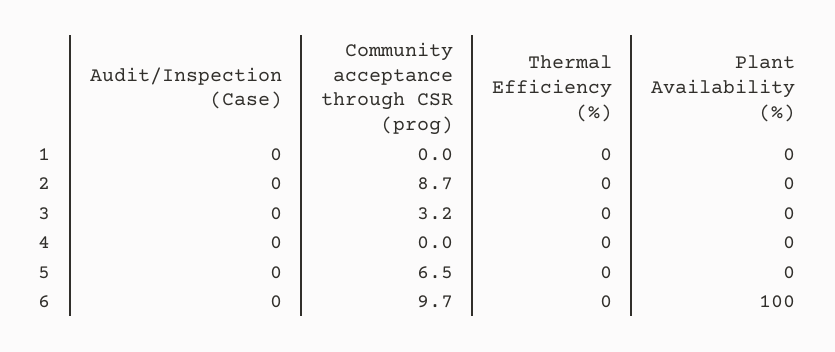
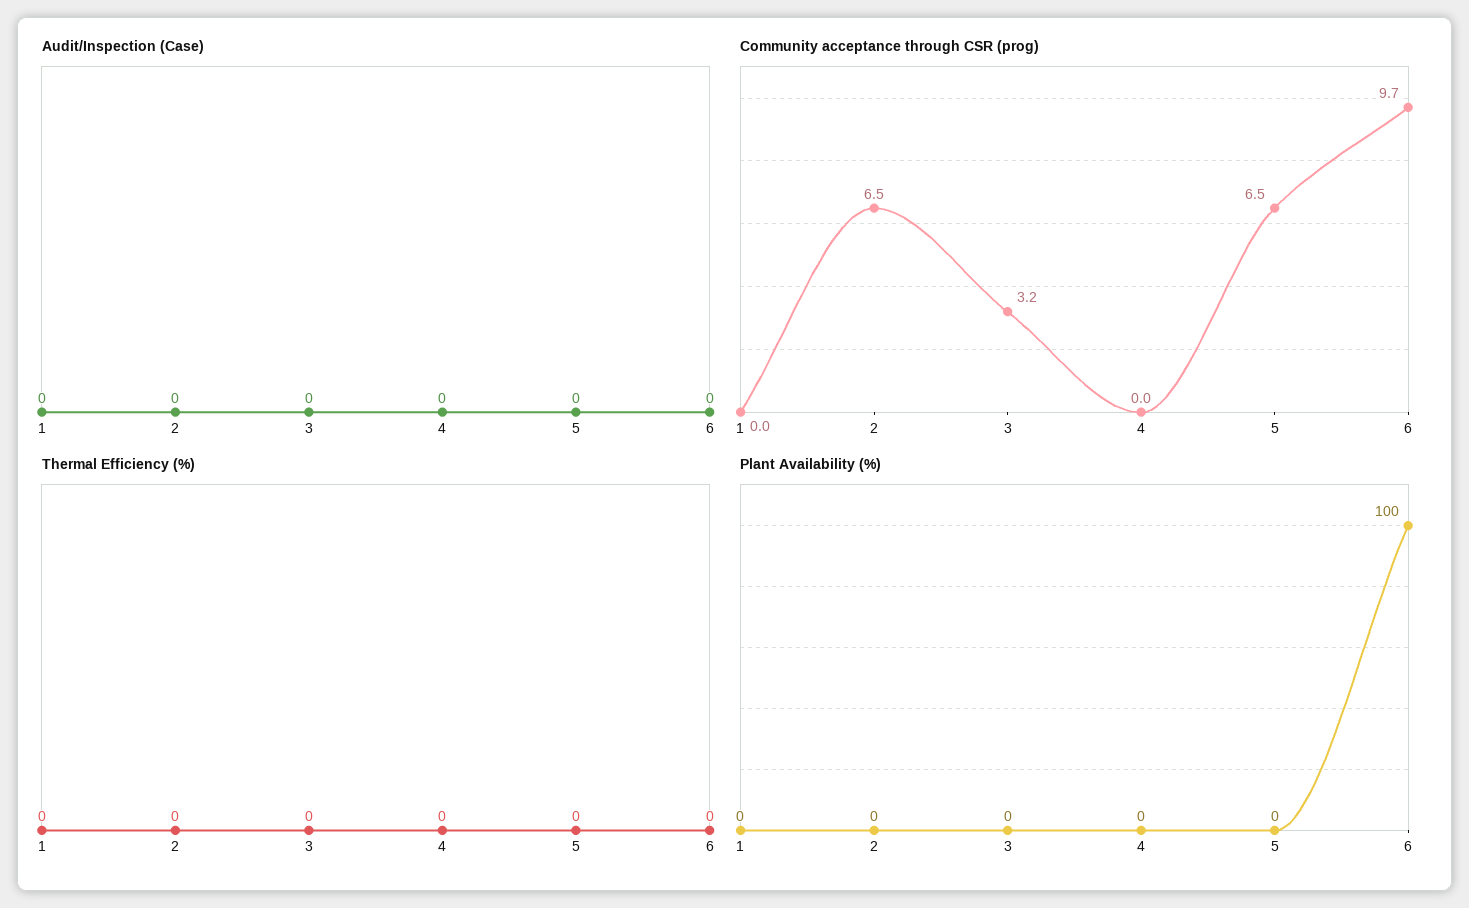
  {
    "Audit/Inspection (Case)": {
      "1": 0,
      "2": 0,
      "3": 0,
      "4": 0,
      "5": 0,
      "6": 0
    },
    "Community acceptance through CSR (prog)": {
      "1": 0,
-     "2": 8.7,
+     "2": 6.5,
      "3": 3.2,
      "4": 0,
      "5": 6.5,
      "6": 9.7
    },
    "Thermal Efficiency (%)": {
      "1": 0,
      "2": 0,
      "3": 0,
      "4": 0,
      "5": 0,
      "6": 0
    },
    "Plant Availability (%)": {
      "1": 0,
      "2": 0,
      "3": 0,
      "4": 0,
      "5": 0,
      "6": 100
    }
  }

